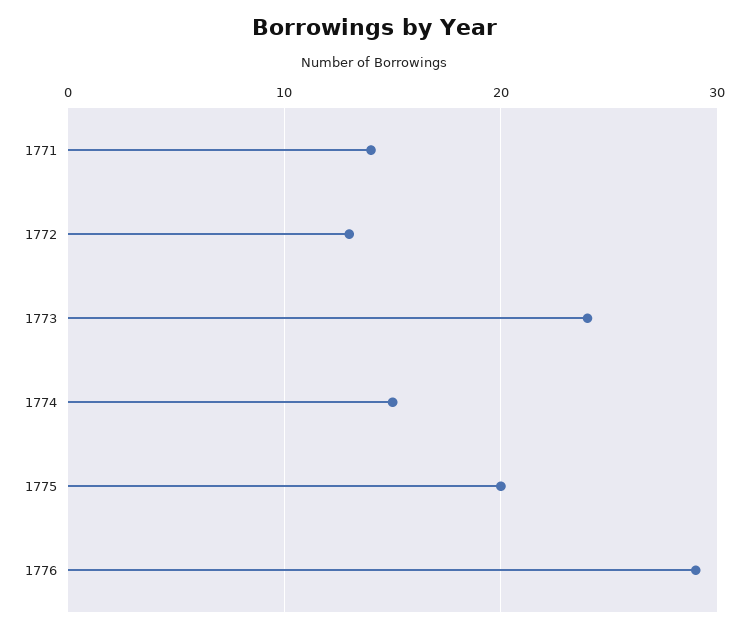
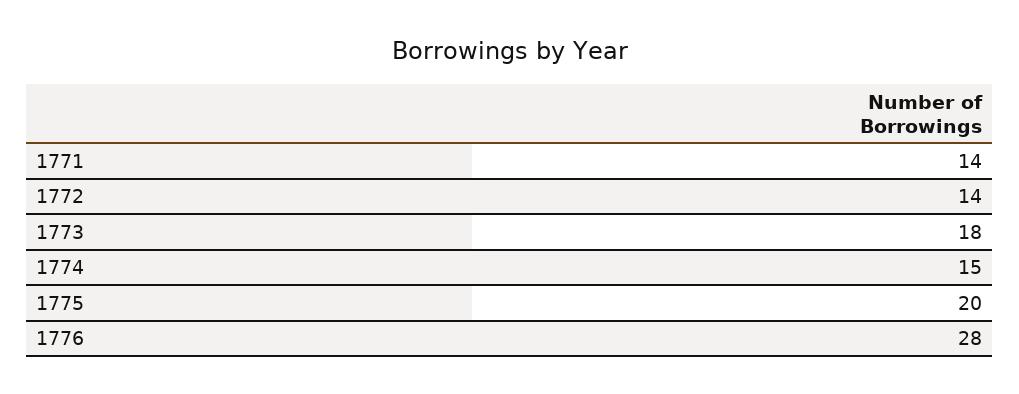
  {
    "1771": 14,
-   "1772": 13,
+   "1772": 14,
-   "1773": 24,
+   "1773": 18,
    "1774": 15,
    "1775": 20,
-   "1776": 29
+   "1776": 28
  }

